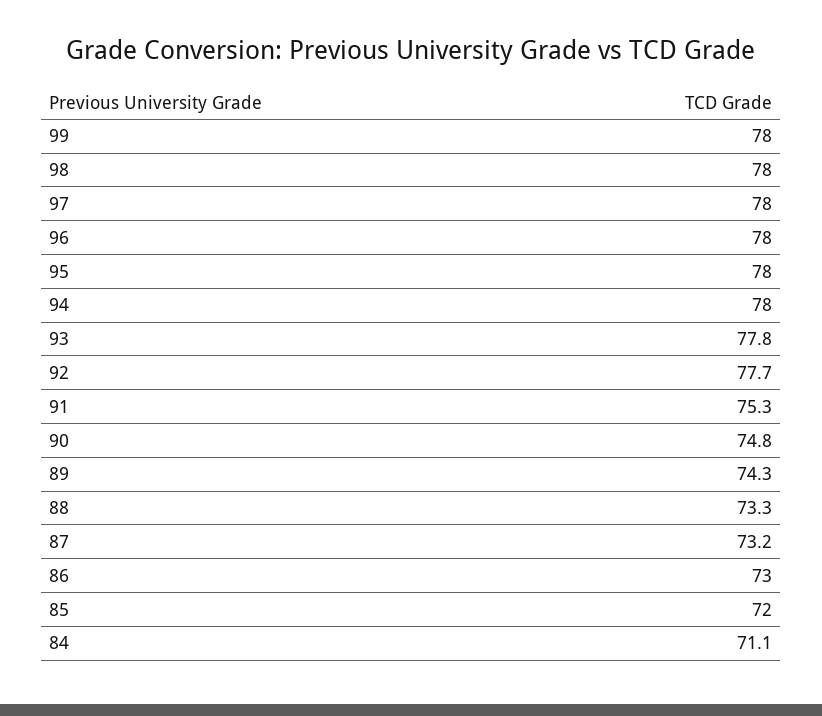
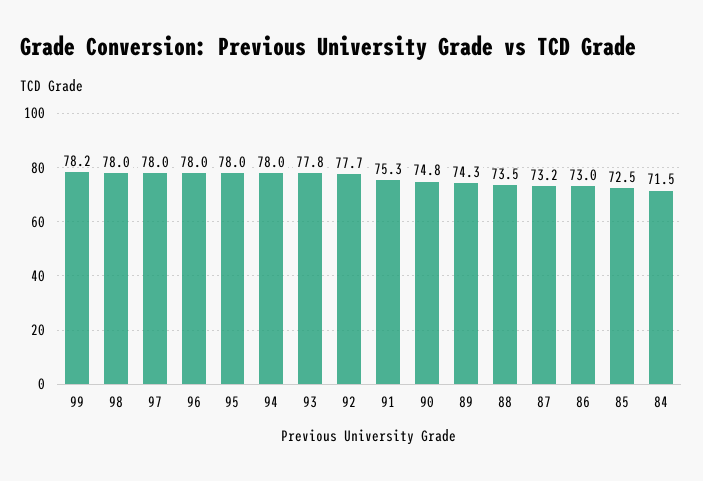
  {
-   "99": 78,
+   "99": 78.2,
    "98": 78,
    "97": 78,
    "96": 78,
    "95": 78,
    "94": 78,
    "93": 77.8,
    "92": 77.7,
    "91": 75.3,
    "90": 74.8,
    "89": 74.3,
-   "88": 73.3,
+   "88": 73.5,
    "87": 73.2,
    "86": 73,
-   "85": 72,
+   "85": 72.5,
-   "84": 71.1
+   "84": 71.5
  }

